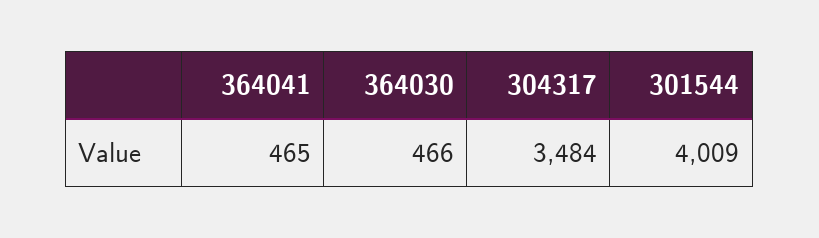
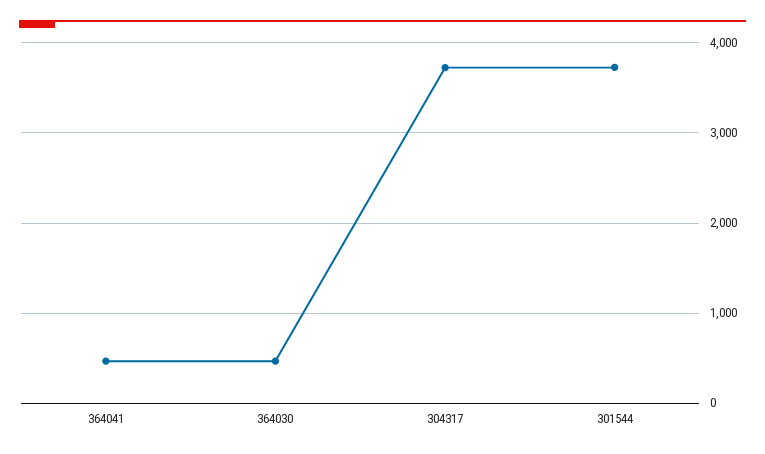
  {
    "364041": 465,
    "364030": 466,
-   "304317": 3484,
+   "304317": 3700,
-   "301544": 4009
+   "301544": 3700
  }

